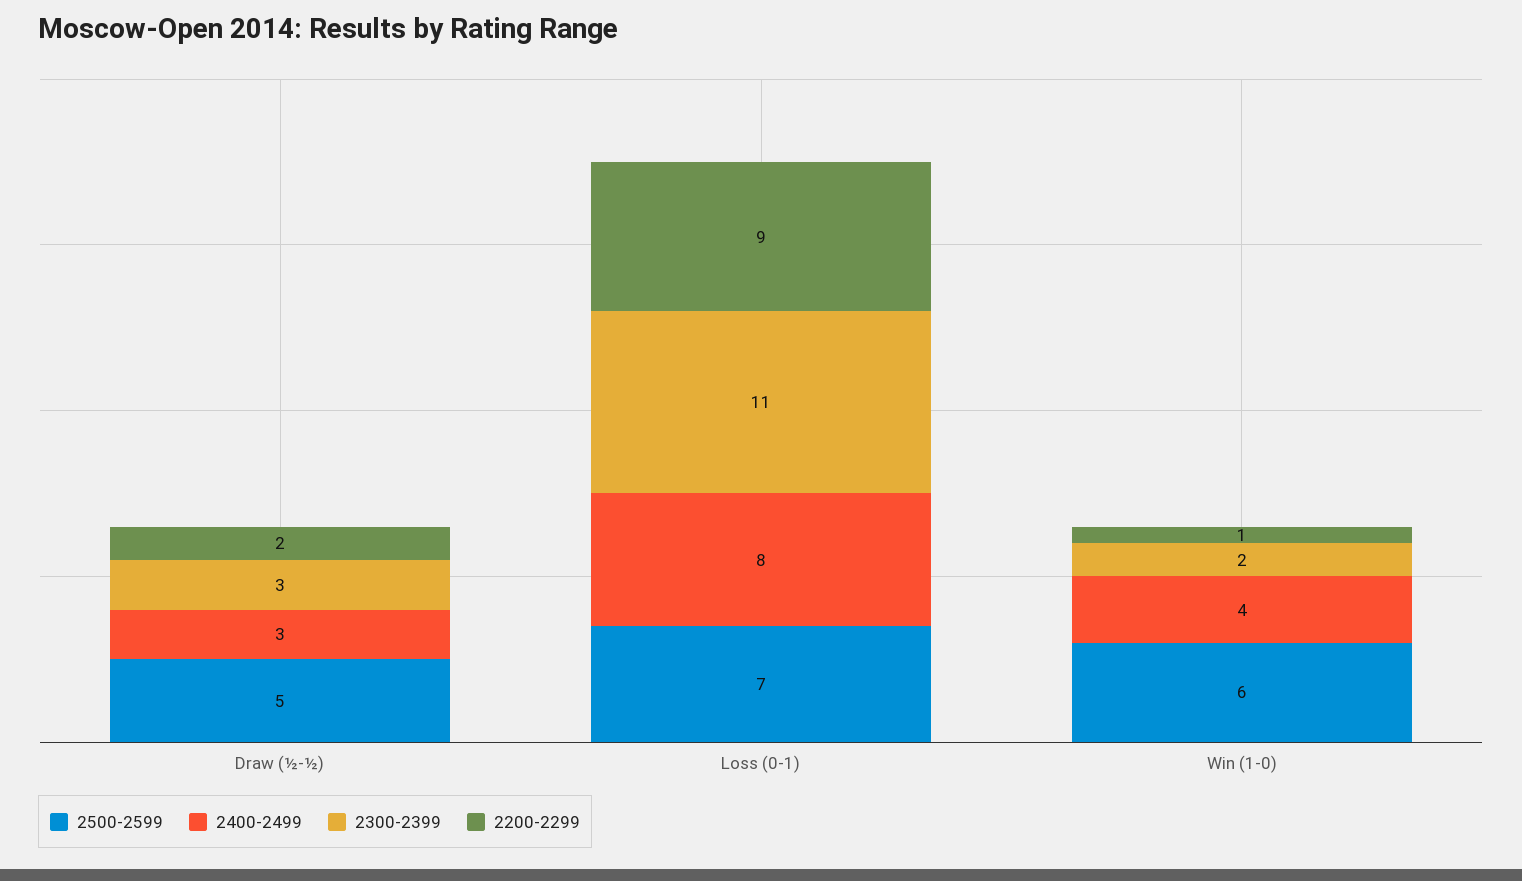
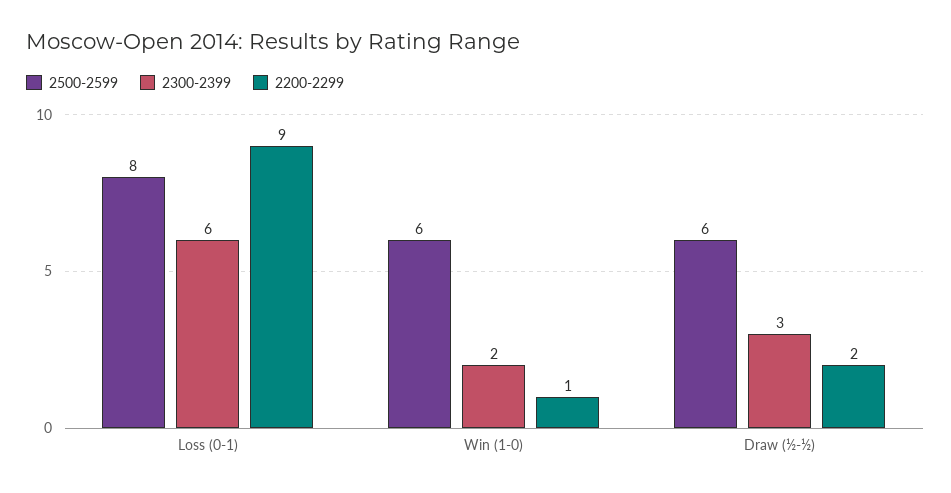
  {
    "2500-2599": {
-     "Draw (½-½)": 5,
+     "Draw (½-½)": 6,
-     "Loss (0-1)": 7,
+     "Loss (0-1)": 8,
      "Win (1-0)": 6
    },
-   "2400-2499": {
-     "Draw (½-½)": 3,
-     "Loss (0-1)": 8,
-     "Win (1-0)": 4
-   },
    "2300-2399": {
      "Draw (½-½)": 3,
-     "Loss (0-1)": 11,
+     "Loss (0-1)": 6,
      "Win (1-0)": 2
    },
    "2200-2299": {
      "Draw (½-½)": 2,
      "Loss (0-1)": 9,
      "Win (1-0)": 1
    }
  }

